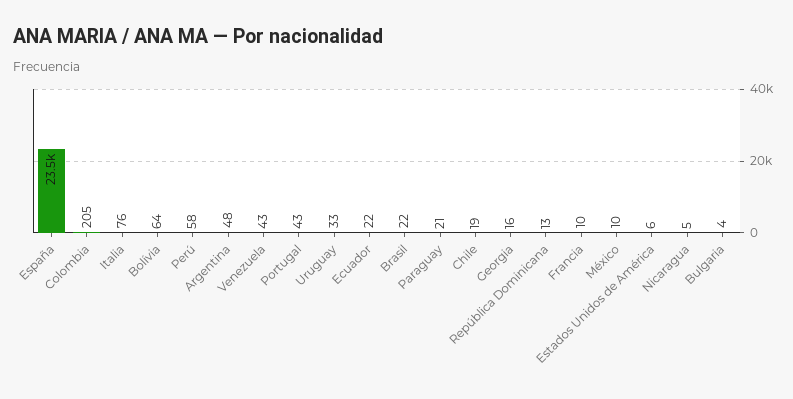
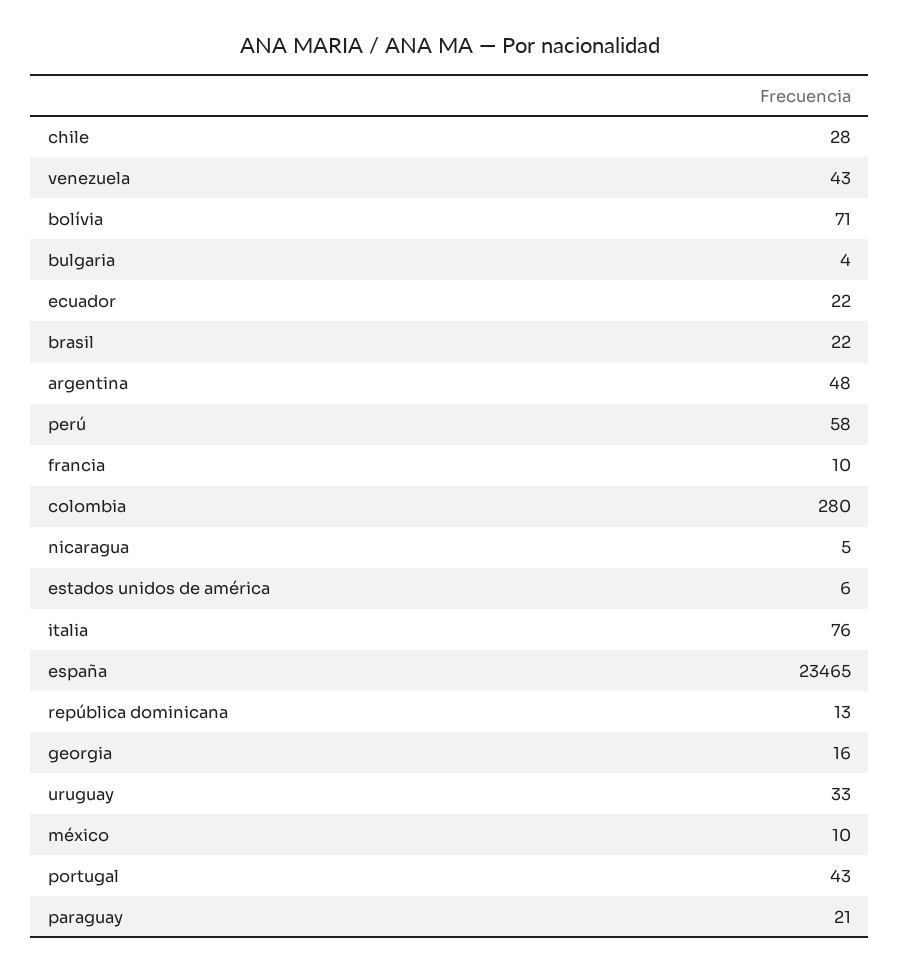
  {
    "España": 23465,
-   "Colombia": 205,
+   "Colombia": 280,
    "Italia": 76,
-   "Bolívia": 64,
+   "Bolívia": 71,
    "Perú": 58,
    "Argentina": 48,
    "Venezuela": 43,
    "Portugal": 43,
    "Uruguay": 33,
    "Ecuador": 22,
    "Brasil": 22,
    "Paraguay": 21,
-   "Chile": 19,
+   "Chile": 28,
    "Georgia": 16,
    "República Dominicana": 13,
    "Francia": 10,
    "México": 10,
    "Estados Unidos de América": 6,
    "Nicaragua": 5,
    "Bulgaria": 4
  }

